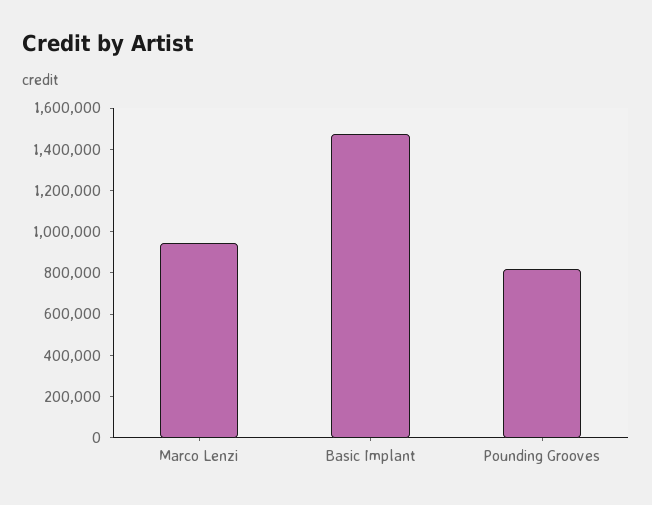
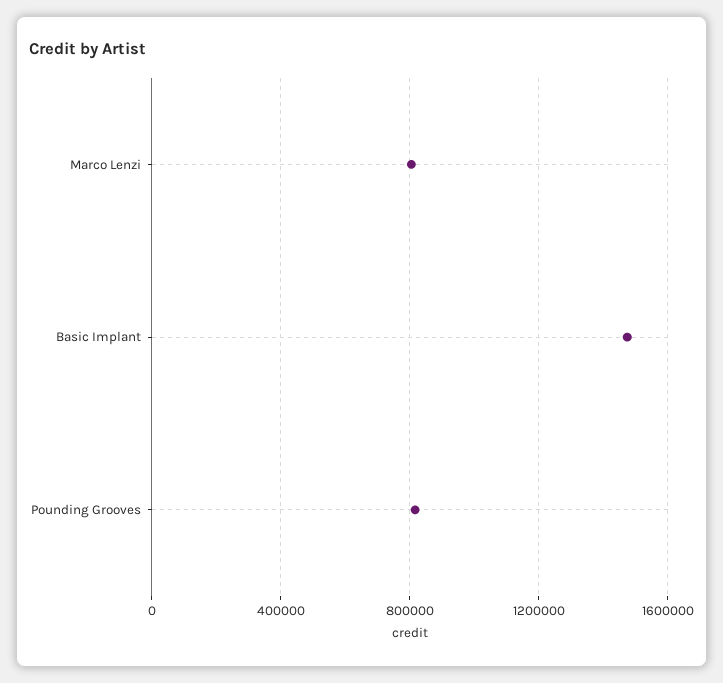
  {
-   "Marco Lenzi": 950000,
+   "Marco Lenzi": 800000,
    "Basic Implant": 1450000,
    "Pounding Grooves": 800000
  }

